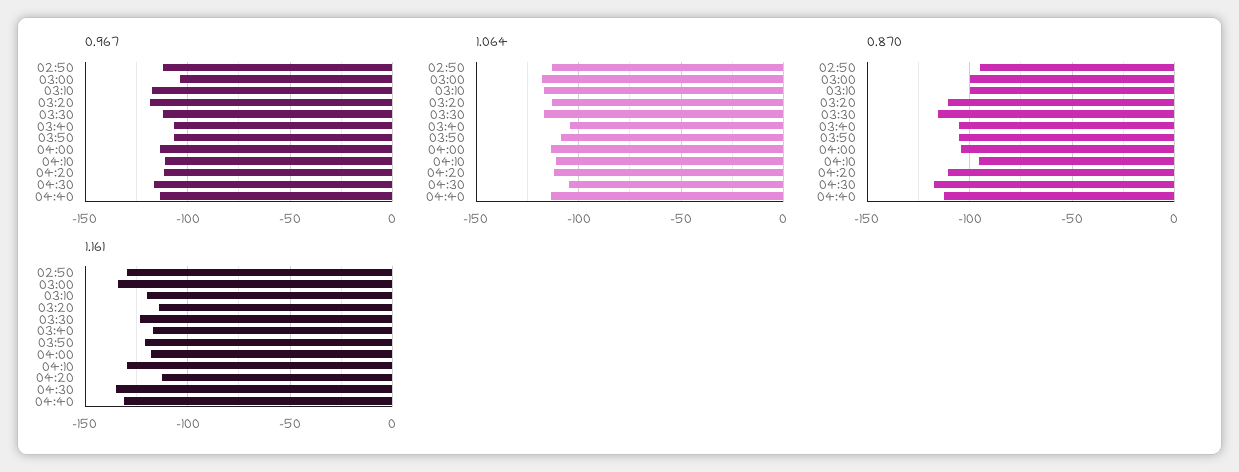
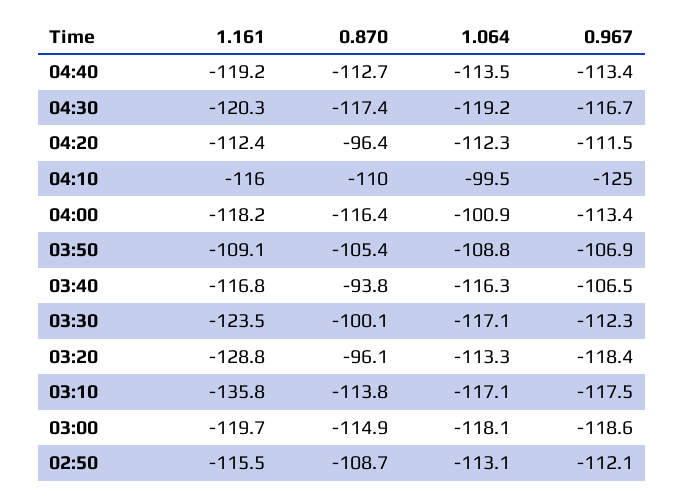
  {
    "0.967": {
      "02:50": -112.1,
-     "03:00": -105,
+     "03:00": -118.6,
      "03:10": -117.5,
      "03:20": -118.4,
      "03:30": -112.3,
      "03:40": -106.5,
      "03:50": -106.9,
      "04:00": -113.4,
-     "04:10": -110,
+     "04:10": -125,
      "04:20": -111.5,
      "04:30": -116.7,
      "04:40": -113.4
    },
    "1.064": {
      "02:50": -113.1,
      "03:00": -118.1,
      "03:10": -117.1,
      "03:20": -113.3,
      "03:30": -117.1,
-     "03:40": -105,
+     "03:40": -116.3,
      "03:50": -108.8,
-     "04:00": -115,
+     "04:00": -100.9,
-     "04:10": -110,
+     "04:10": -99.5,
      "04:20": -112.3,
-     "04:30": -105,
+     "04:30": -119.2,
      "04:40": -113.5
    },
    "0.870": {
-     "02:50": -95,
+     "02:50": -108.7,
-     "03:00": -100,
+     "03:00": -114.9,
-     "03:10": -100,
+     "03:10": -113.8,
-     "03:20": -110,
+     "03:20": -96.1,
-     "03:30": -115,
+     "03:30": -100.1,
-     "03:40": -105,
+     "03:40": -93.8,
      "03:50": -105.4,
-     "04:00": -105,
+     "04:00": -116.4,
-     "04:10": -95,
+     "04:10": -110,
-     "04:20": -110,
+     "04:20": -96.4,
      "04:30": -117.4,
      "04:40": -112.7
    },
    "1.161": {
-     "02:50": -130,
+     "02:50": -115.5,
-     "03:00": -135,
+     "03:00": -119.7,
-     "03:10": -120,
+     "03:10": -135.8,
-     "03:20": -115,
+     "03:20": -128.8,
      "03:30": -123.5,
      "03:40": -116.8,
-     "03:50": -120,
+     "03:50": -109.1,
      "04:00": -118.2,
-     "04:10": -130,
+     "04:10": -116,
      "04:20": -112.4,
-     "04:30": -135,
+     "04:30": -120.3,
-     "04:40": -130
+     "04:40": -119.2
    }
  }

